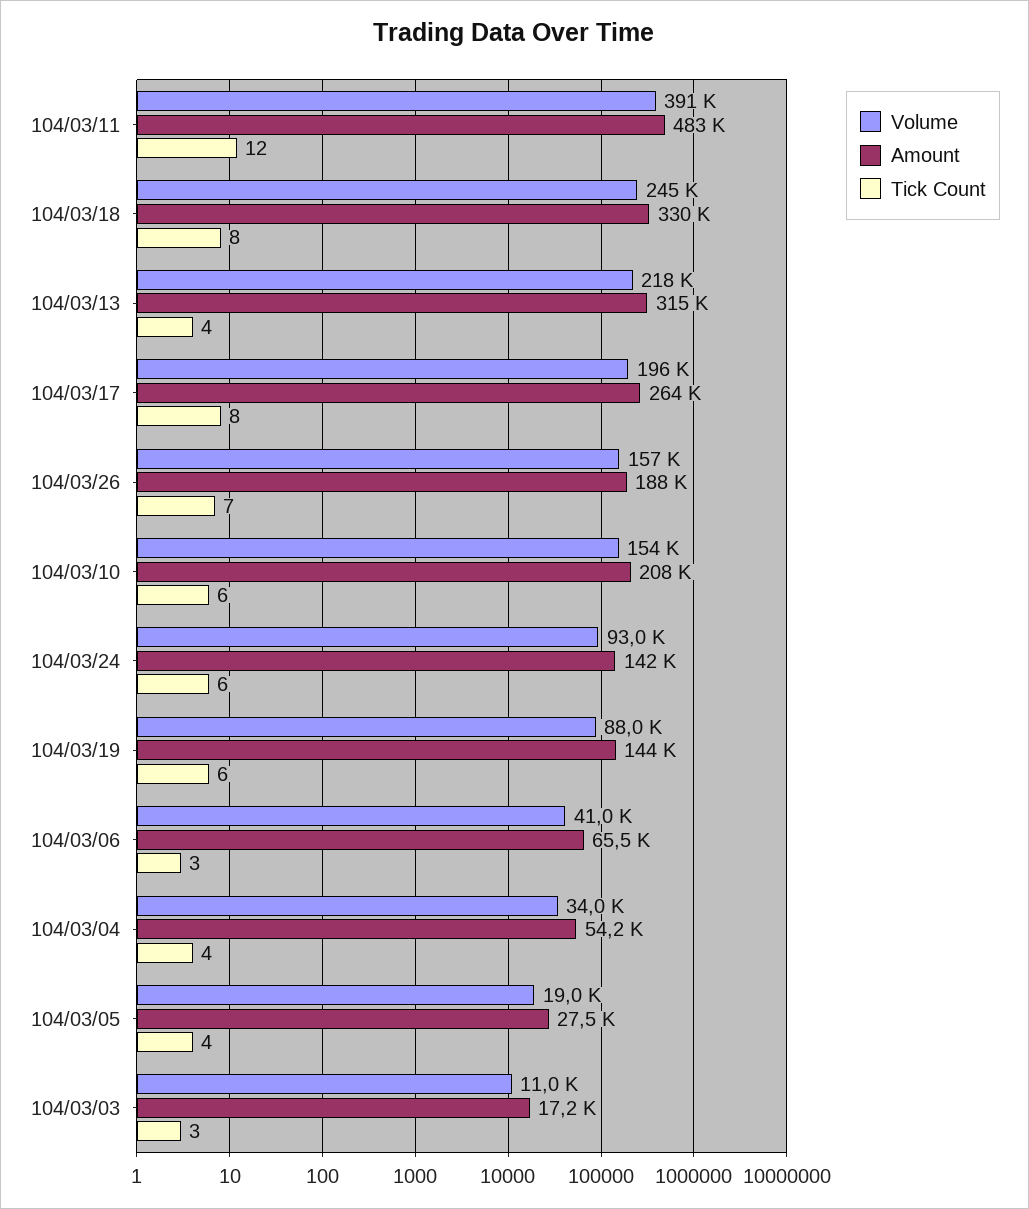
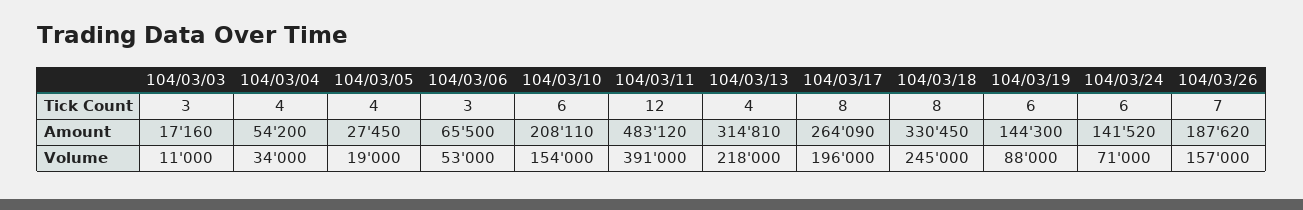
  {
    "Volume": {
      "104/03/11": 391000,
      "104/03/18": 245000,
      "104/03/13": 218000,
      "104/03/17": 196000,
      "104/03/26": 157000,
      "104/03/10": 154000,
-     "104/03/24": 93000,
+     "104/03/24": 71000,
      "104/03/19": 88000,
-     "104/03/06": 41000,
+     "104/03/06": 53000,
      "104/03/04": 34000,
      "104/03/05": 19000,
      "104/03/03": 11000
    },
    "Amount": {
      "104/03/11": 483120,
      "104/03/18": 330450,
      "104/03/13": 314810,
      "104/03/17": 264090,
      "104/03/26": 187620,
      "104/03/10": 208110,
      "104/03/24": 141520,
      "104/03/19": 144300,
      "104/03/06": 65500,
      "104/03/04": 54200,
      "104/03/05": 27450,
      "104/03/03": 17160
    },
    "Tick Count": {
      "104/03/11": 12,
      "104/03/18": 8,
      "104/03/13": 4,
      "104/03/17": 8,
      "104/03/26": 7,
      "104/03/10": 6,
      "104/03/24": 6,
      "104/03/19": 6,
      "104/03/06": 3,
      "104/03/04": 4,
      "104/03/05": 4,
      "104/03/03": 3
    }
  }

